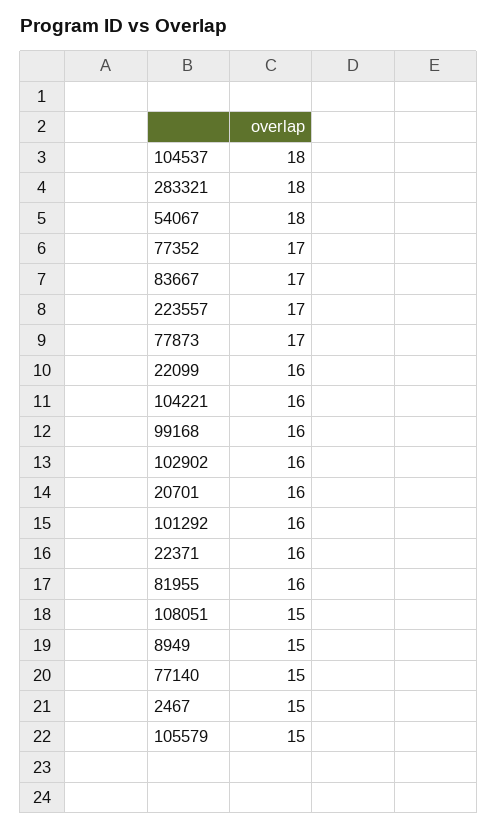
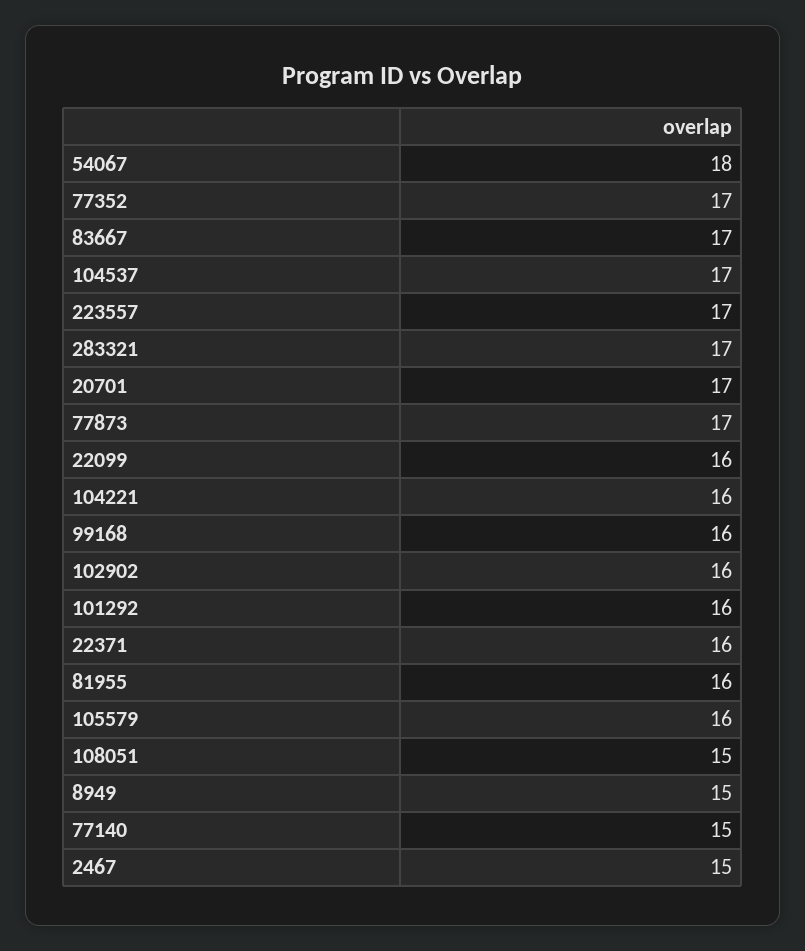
  {
-   "104537": 18,
+   "104537": 17,
-   "283321": 18,
+   "283321": 17,
    "54067": 18,
    "77352": 17,
    "83667": 17,
    "223557": 17,
    "77873": 17,
    "22099": 16,
    "104221": 16,
    "99168": 16,
    "102902": 16,
-   "20701": 16,
+   "20701": 17,
    "101292": 16,
    "22371": 16,
    "81955": 16,
    "108051": 15,
    "8949": 15,
    "77140": 15,
    "2467": 15,
-   "105579": 15
+   "105579": 16
  }

